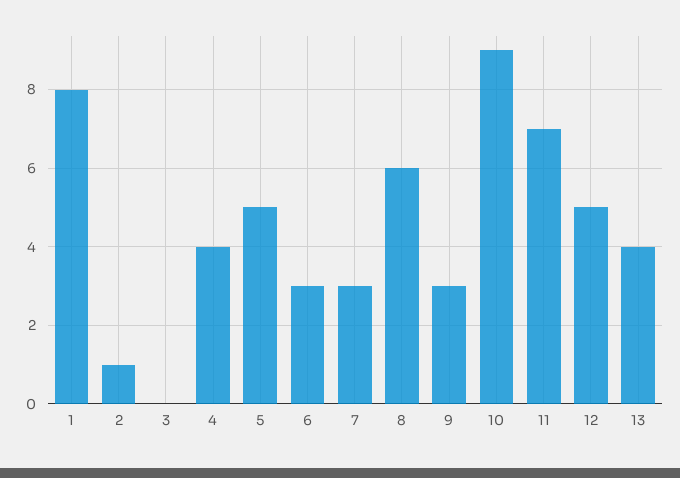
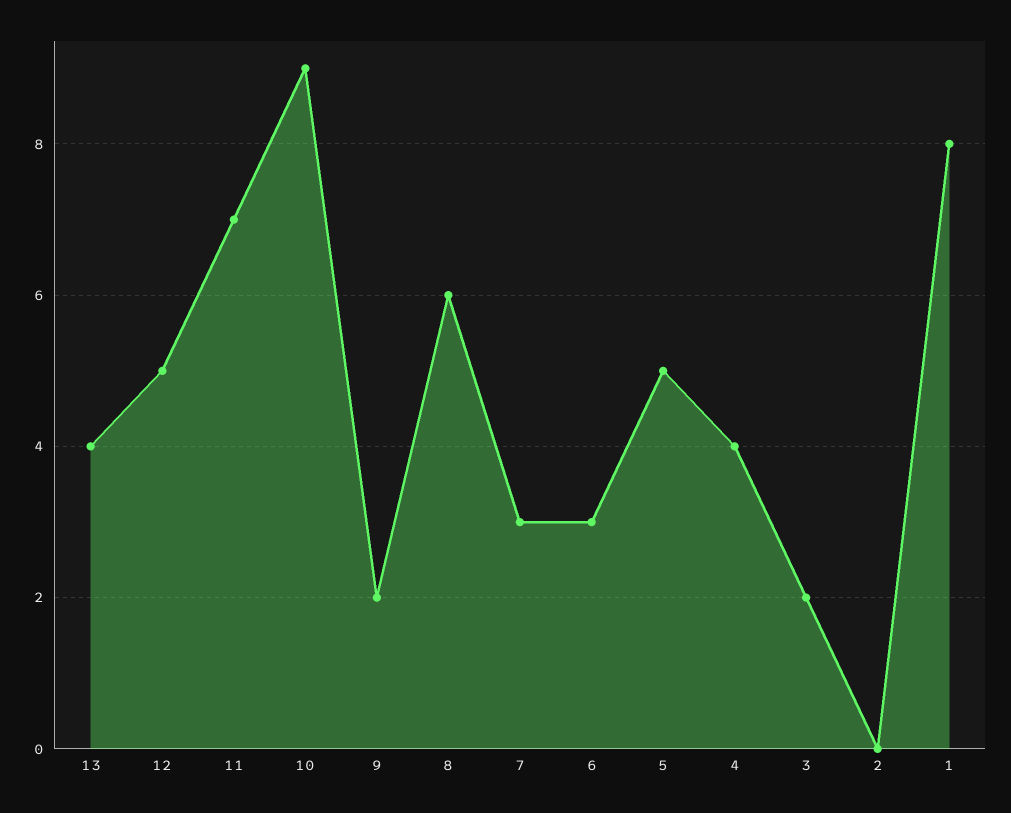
  {
    "1": 8,
-   "2": 1,
+   "2": 0,
-   "3": 0,
+   "3": 2,
    "4": 4,
    "5": 5,
    "6": 3,
    "7": 3,
    "8": 6,
-   "9": 3,
+   "9": 2,
    "10": 9,
    "11": 7,
    "12": 5,
    "13": 4
  }

